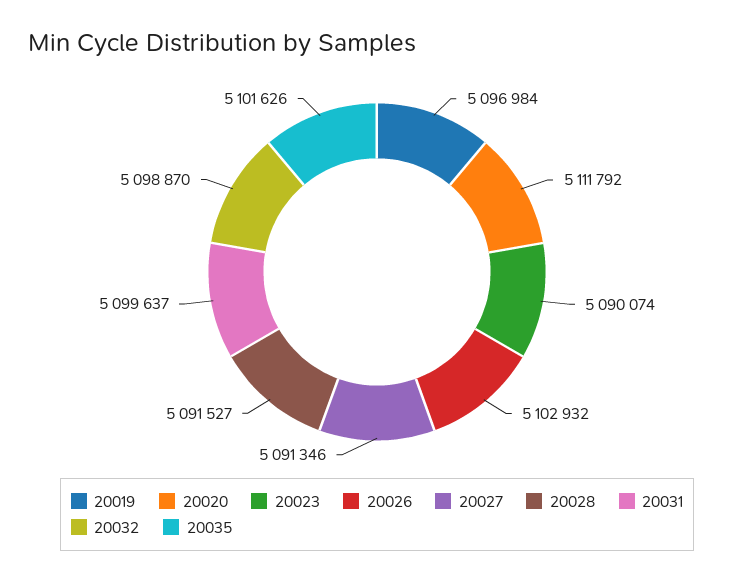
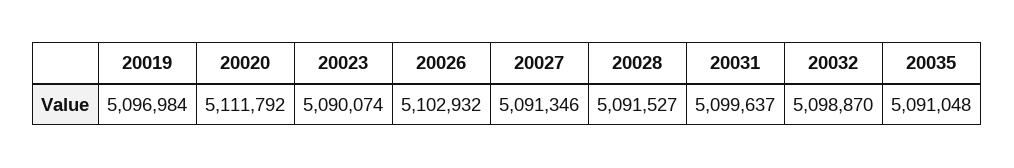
  {
    "20019": 5096984,
    "20020": 5111792,
    "20023": 5090074,
    "20026": 5102932,
    "20027": 5091346,
    "20028": 5091527,
    "20031": 5099637,
    "20032": 5098870,
-   "20035": 5101626
+   "20035": 5091048
  }

